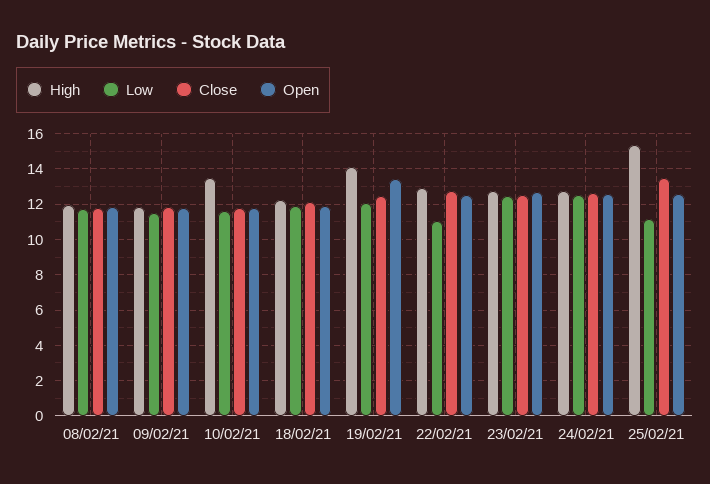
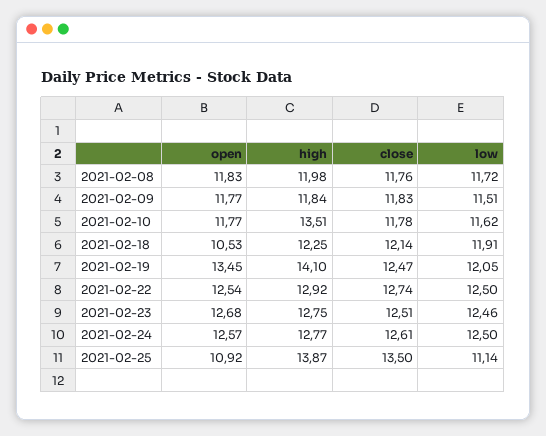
  {
    "High": {
      "08/02/21": 11.98,
      "09/02/21": 11.84,
      "10/02/21": 13.51,
      "18/02/21": 12.25,
      "19/02/21": 14.1,
      "22/02/21": 12.92,
      "23/02/21": 12.75,
      "24/02/21": 12.77,
-     "25/02/21": 15.5
+     "25/02/21": 13.87
    },
    "Low": {
      "08/02/21": 11.72,
      "09/02/21": 11.51,
      "10/02/21": 11.62,
      "18/02/21": 11.91,
      "19/02/21": 12.05,
-     "22/02/21": 11,
+     "22/02/21": 12.5,
      "23/02/21": 12.46,
      "24/02/21": 12.5,
      "25/02/21": 11.14
    },
    "Close": {
      "08/02/21": 11.76,
      "09/02/21": 11.83,
      "10/02/21": 11.78,
      "18/02/21": 12.14,
      "19/02/21": 12.47,
      "22/02/21": 12.74,
      "23/02/21": 12.51,
      "24/02/21": 12.61,
      "25/02/21": 13.5
    },
    "Open": {
      "08/02/21": 11.83,
      "09/02/21": 11.77,
      "10/02/21": 11.77,
-     "18/02/21": 12,
+     "18/02/21": 10.53,
      "19/02/21": 13.45,
      "22/02/21": 12.54,
      "23/02/21": 12.68,
      "24/02/21": 12.57,
-     "25/02/21": 12.5
+     "25/02/21": 10.92
    }
  }

